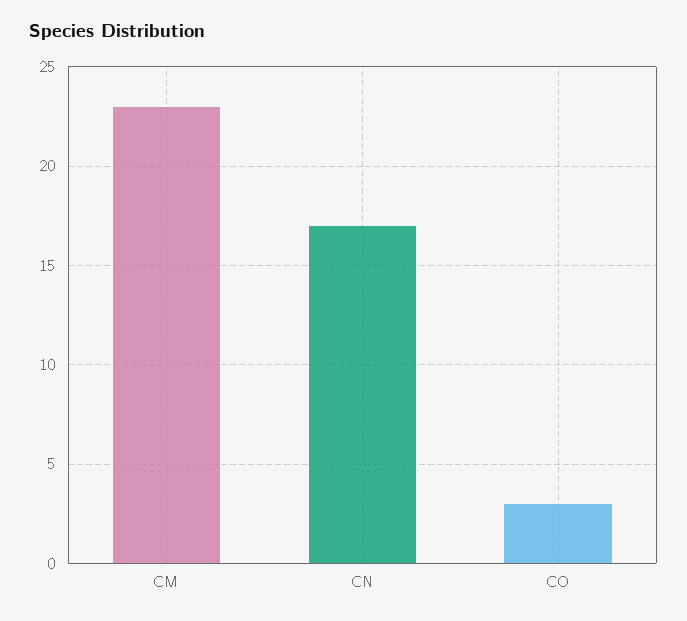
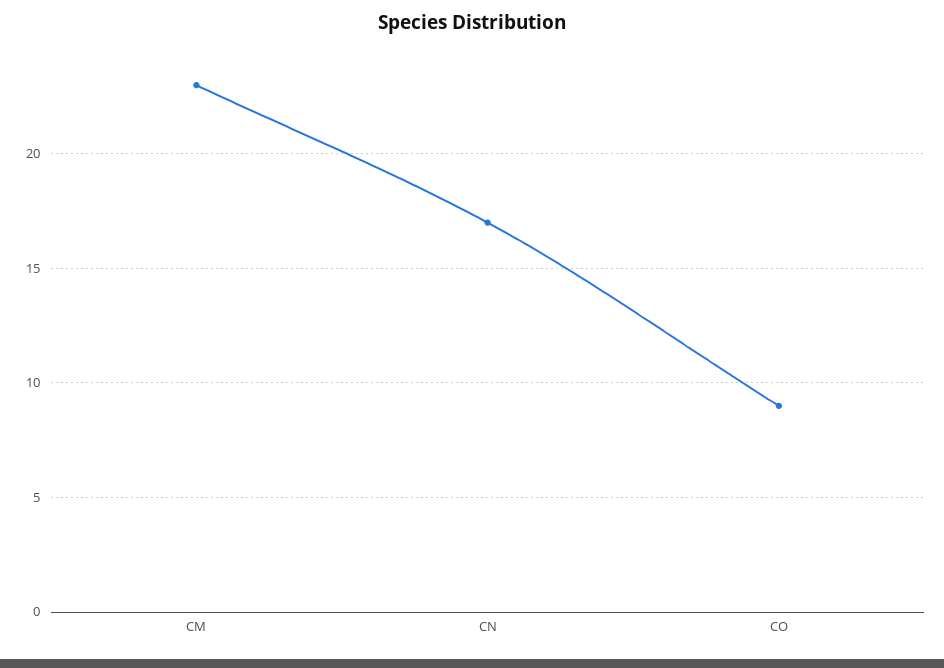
  {
    "CM": 23,
    "CN": 17,
-   "CO": 3
+   "CO": 9
  }

